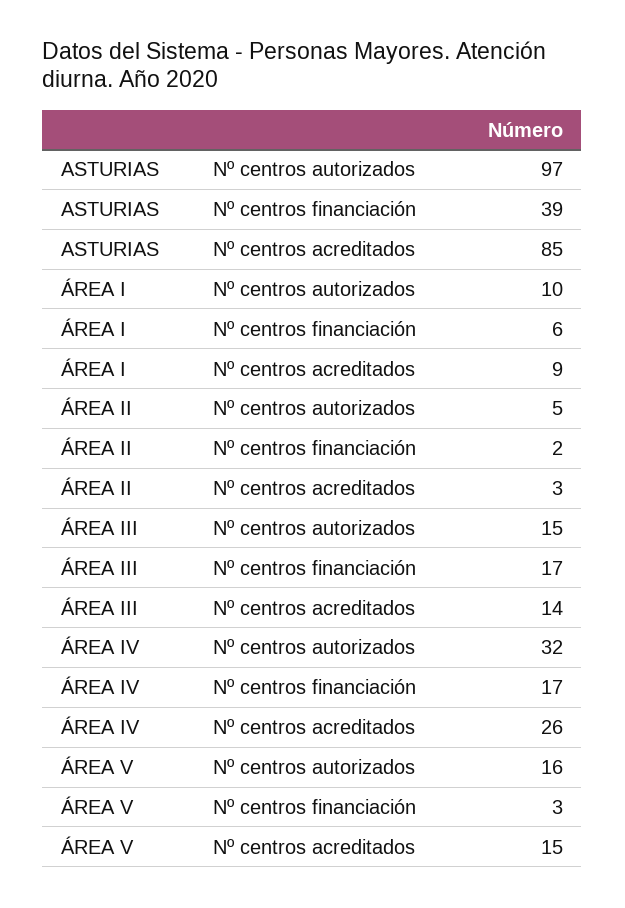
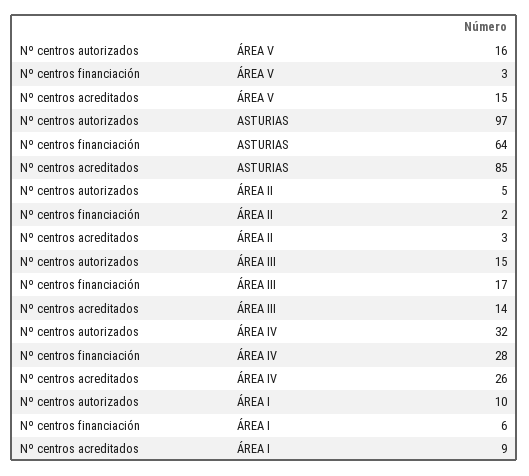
  {
    "ASTURIAS": {
      "Nº centros autorizados": 97,
-     "Nº centros financiación": 39,
+     "Nº centros financiación": 64,
      "Nº centros acreditados": 85
    },
    "ÁREA I": {
      "Nº centros autorizados": 10,
      "Nº centros financiación": 6,
      "Nº centros acreditados": 9
    },
    "ÁREA II": {
      "Nº centros autorizados": 5,
      "Nº centros financiación": 2,
      "Nº centros acreditados": 3
    },
    "ÁREA III": {
      "Nº centros autorizados": 15,
      "Nº centros financiación": 17,
      "Nº centros acreditados": 14
    },
    "ÁREA IV": {
      "Nº centros autorizados": 32,
-     "Nº centros financiación": 17,
+     "Nº centros financiación": 28,
      "Nº centros acreditados": 26
    },
    "ÁREA V": {
      "Nº centros autorizados": 16,
      "Nº centros financiación": 3,
      "Nº centros acreditados": 15
    }
  }

